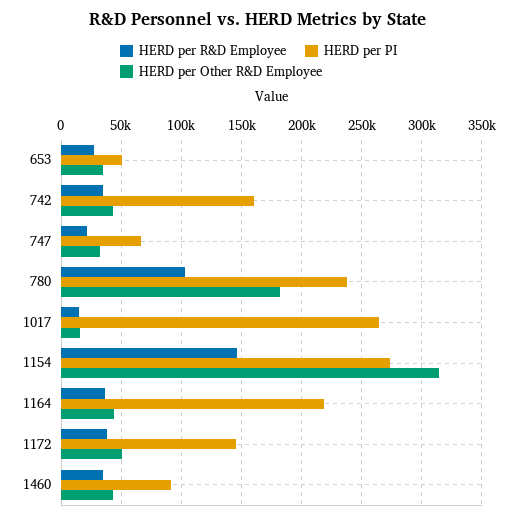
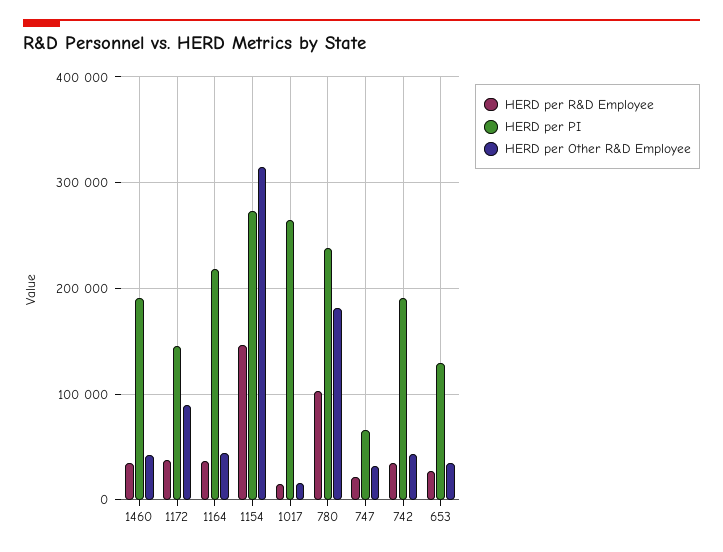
  {
    "HERD per R&D Employee": {
      "653": 25000,
      "742": 35000,
      "747": 20000,
      "780": 105000,
      "1017": 15000,
      "1154": 145000,
      "1164": 35000,
      "1172": 40000,
      "1460": 35000
    },
    "HERD per PI": {
-     "653": 50000,
+     "653": 130000,
-     "742": 160000,
+     "742": 190000,
      "747": 65000,
      "780": 240000,
      "1017": 265000,
      "1154": 275000,
      "1164": 220000,
      "1172": 145000,
-     "1460": 90000
+     "1460": 190000
    },
    "HERD per Other R&D Employee": {
      "653": 35000,
      "742": 45000,
      "747": 30000,
      "780": 180000,
      "1017": 15000,
      "1154": 315000,
      "1164": 45000,
-     "1172": 50000,
+     "1172": 90000,
      "1460": 45000
    }
  }

